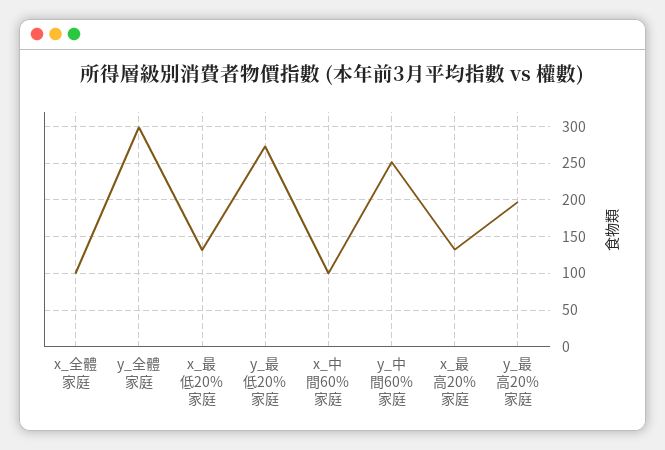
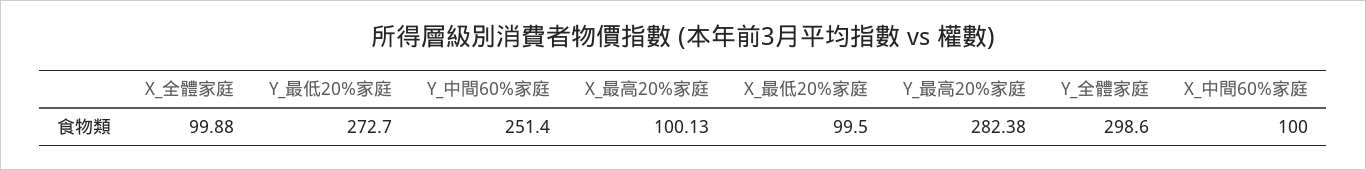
  {
    "x_全體家庭": 99.88,
    "y_全體家庭": 298.6,
-   "x_最低20%家庭": 130,
+   "x_最低20%家庭": 99.5,
    "y_最低20%家庭": 272.7,
    "x_中間60%家庭": 100,
    "y_中間60%家庭": 251.4,
-   "x_最高20%家庭": 130,
+   "x_最高20%家庭": 100.13,
-   "y_最高20%家庭": 200
+   "y_最高20%家庭": 282.38
  }

